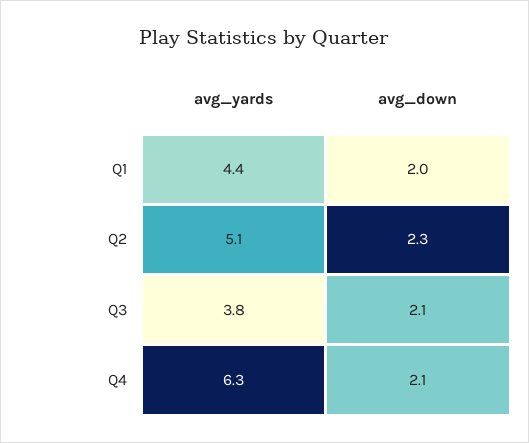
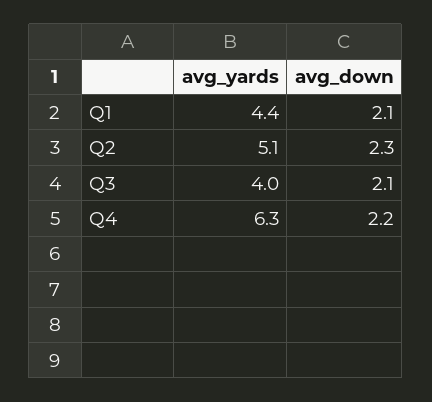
  {
    "avg_yards": {
      "Q1": 4.4,
      "Q2": 5.1,
-     "Q3": 3.8,
+     "Q3": 4,
      "Q4": 6.3
    },
    "avg_down": {
-     "Q1": 2,
+     "Q1": 2.1,
      "Q2": 2.3,
      "Q3": 2.1,
-     "Q4": 2.1
+     "Q4": 2.2
    }
  }

